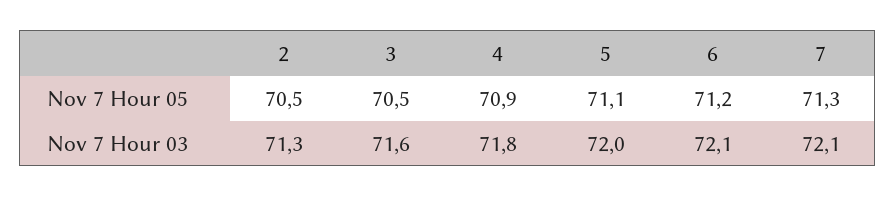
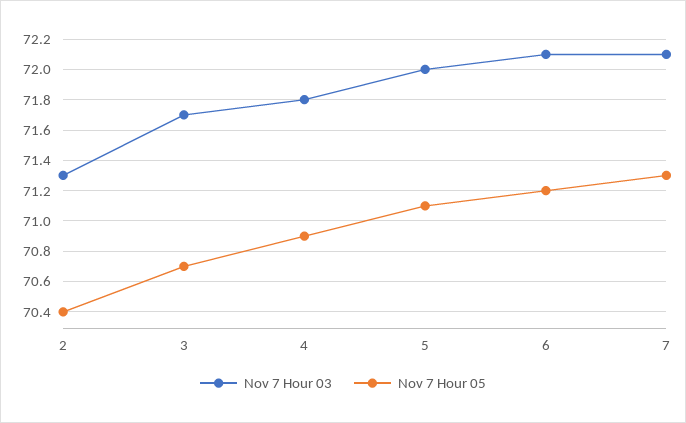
  {
    "Nov 7 Hour 05": {
-     "2": 70.5,
+     "2": 70.4,
-     "3": 70.5,
+     "3": 70.7,
      "4": 70.9,
      "5": 71.1,
      "6": 71.2,
      "7": 71.3
    },
    "Nov 7 Hour 03": {
      "2": 71.3,
-     "3": 71.6,
+     "3": 71.7,
      "4": 71.8,
      "5": 72,
      "6": 72.1,
      "7": 72.1
    }
  }

